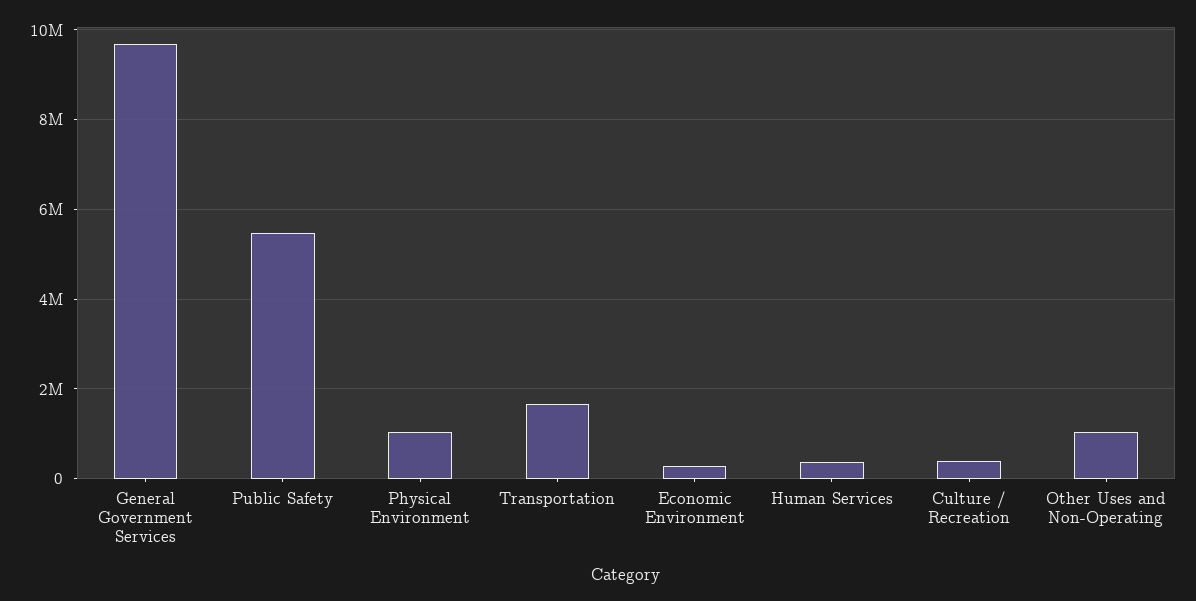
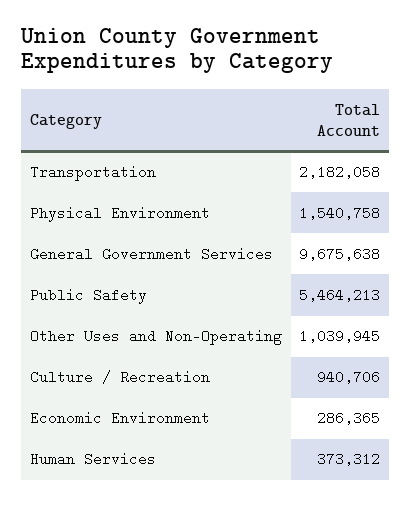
  {
    "General Government Services": 9675638,
    "Public Safety": 5464213,
-   "Physical Environment": 1000000,
+   "Physical Environment": 1540758,
-   "Transportation": 1600000,
+   "Transportation": 2182058,
    "Economic Environment": 286365,
    "Human Services": 373312,
-   "Culture / Recreation": 400000,
+   "Culture / Recreation": 940706,
    "Other Uses and Non-Operating": 1039945
  }

